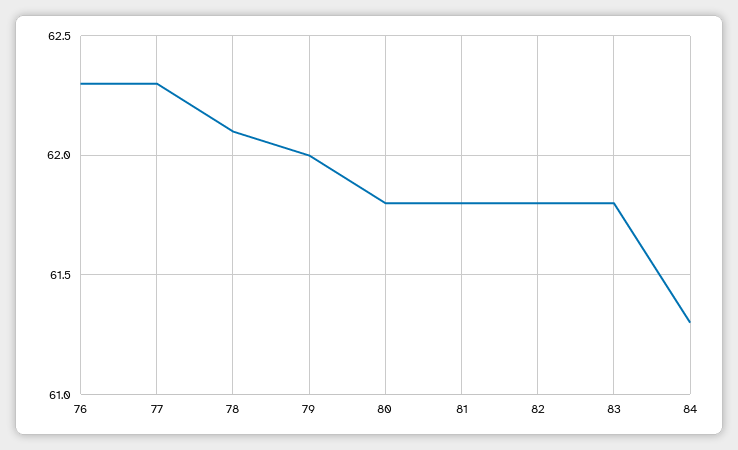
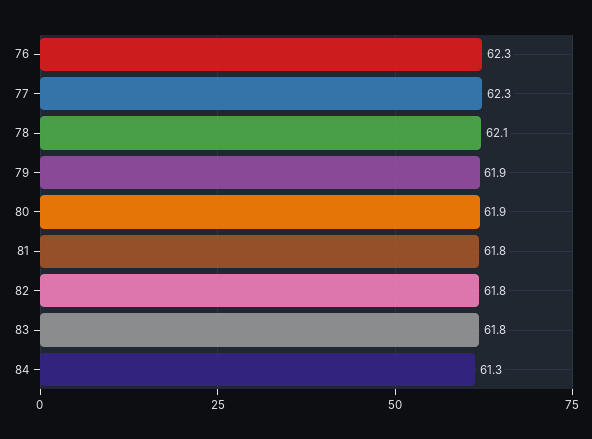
  {
    "76": 62.3,
    "77": 62.3,
    "78": 62.1,
-   "79": 62,
+   "79": 61.9,
-   "80": 61.8,
+   "80": 61.9,
    "81": 61.8,
    "82": 61.8,
    "83": 61.8,
    "84": 61.3
  }

